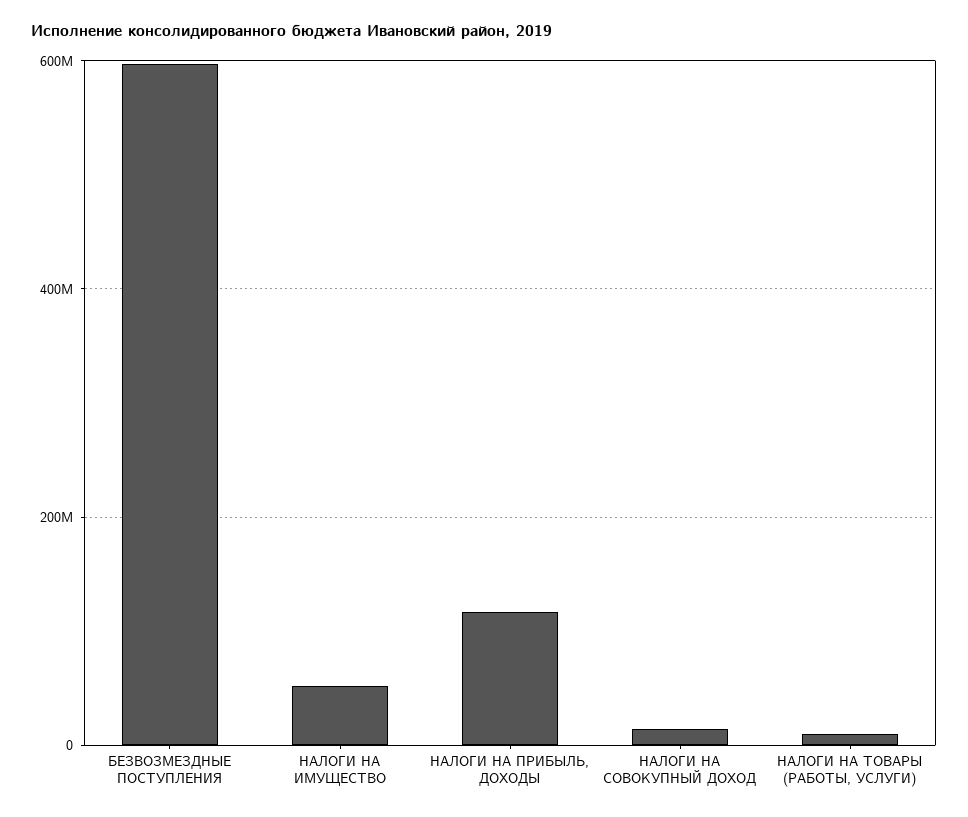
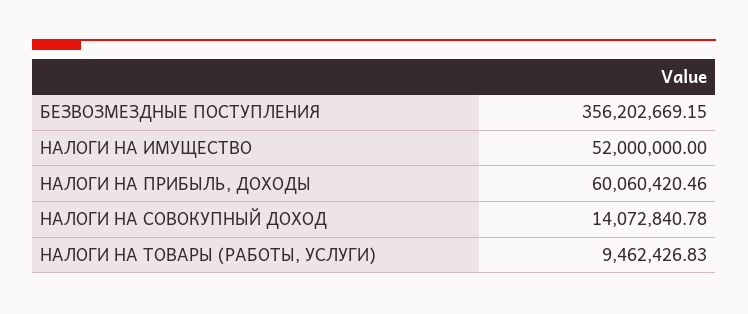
  {
-   "БЕЗВОЗМЕЗДНЫЕ ПОСТУПЛЕНИЯ": 600000000,
+   "БЕЗВОЗМЕЗДНЫЕ ПОСТУПЛЕНИЯ": 356202669.15,
    "НАЛОГИ НА ИМУЩЕСТВО": 52000000,
-   "НАЛОГИ НА ПРИБЫЛЬ, ДОХОДЫ": 120000000,
+   "НАЛОГИ НА ПРИБЫЛЬ, ДОХОДЫ": 60060420.46,
    "НАЛОГИ НА СОВОКУПНЫЙ ДОХОД": 14072840.78,
    "НАЛОГИ НА ТОВАРЫ (РАБОТЫ, УСЛУГИ)": 9462426.83
  }

